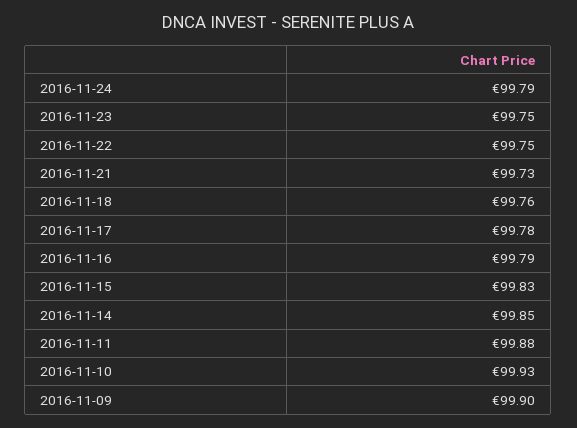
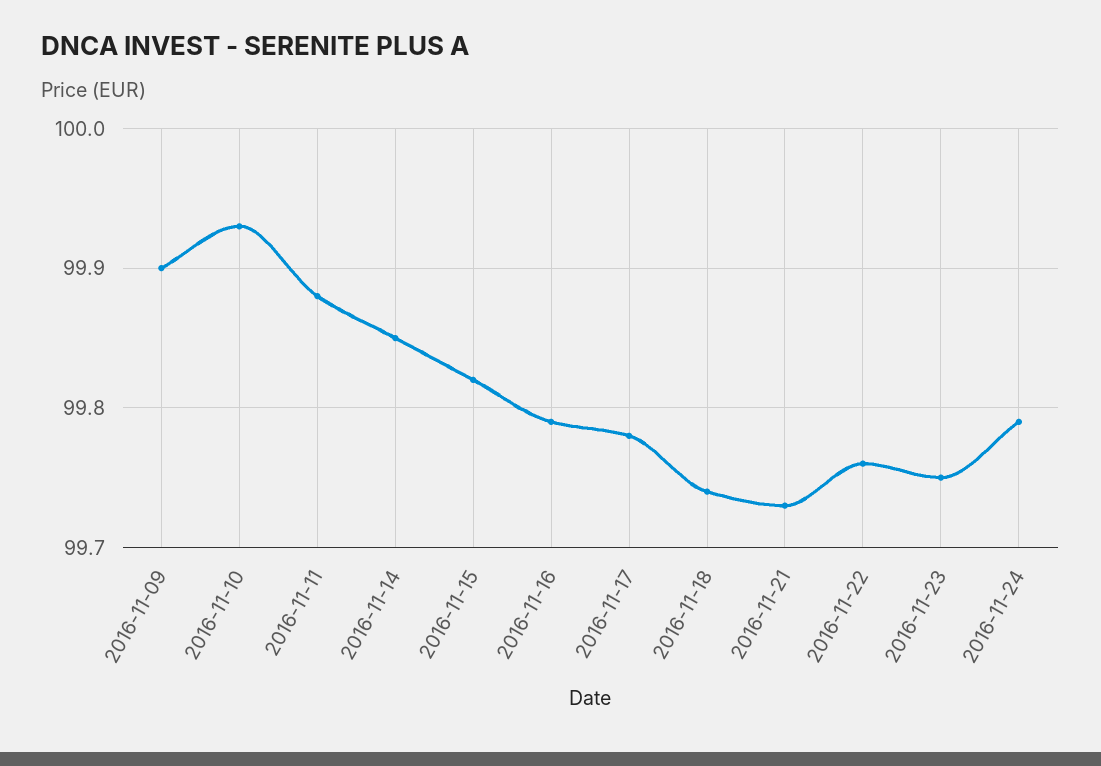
  {
    "2016-11-24": 99.79,
    "2016-11-23": 99.75,
-   "2016-11-22": 99.75,
+   "2016-11-22": 99.76,
    "2016-11-21": 99.73,
-   "2016-11-18": 99.76,
+   "2016-11-18": 99.74,
    "2016-11-17": 99.78,
    "2016-11-16": 99.79,
-   "2016-11-15": 99.83,
+   "2016-11-15": 99.82,
    "2016-11-14": 99.85,
    "2016-11-11": 99.88,
    "2016-11-10": 99.93,
    "2016-11-09": 99.9
  }

